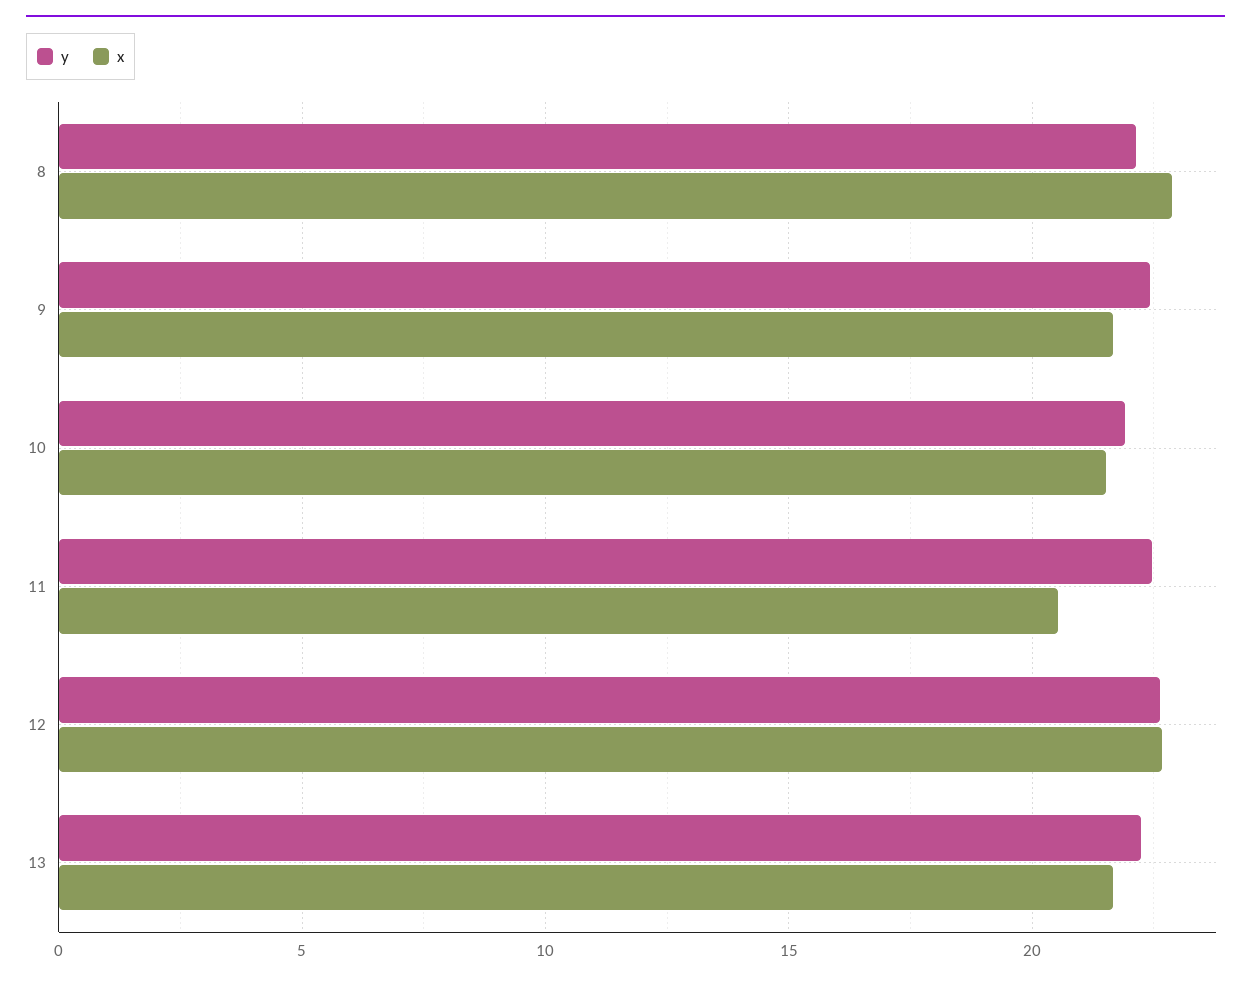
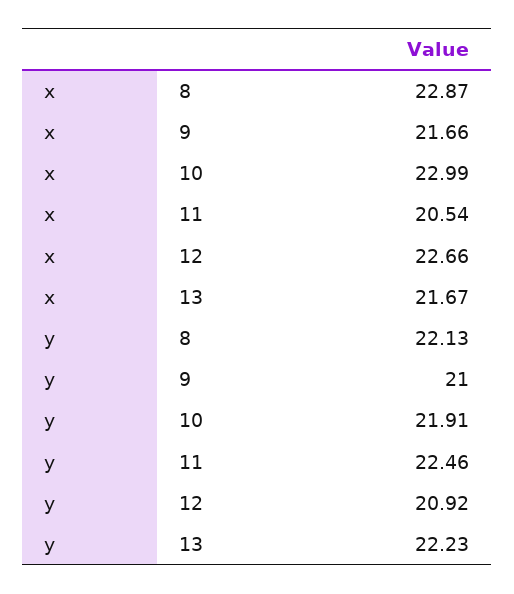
  {
    "y": {
      "8": 22.13,
-     "9": 22.5,
+     "9": 21,
      "10": 21.91,
      "11": 22.46,
-     "12": 22.5,
+     "12": 20.92,
      "13": 22.23
    },
    "x": {
      "8": 22.87,
      "9": 21.66,
-     "10": 21.5,
+     "10": 22.99,
      "11": 20.54,
      "12": 22.66,
      "13": 21.67
    }
  }

